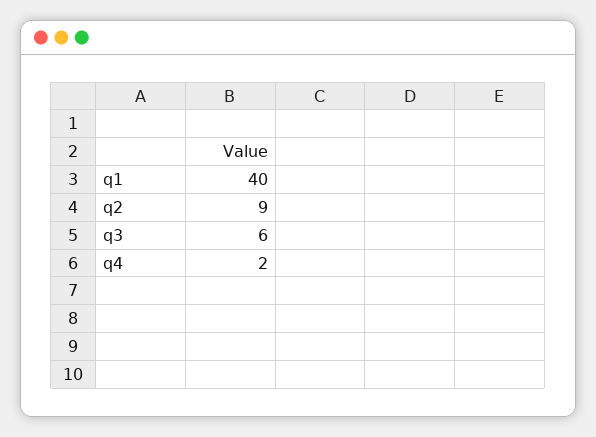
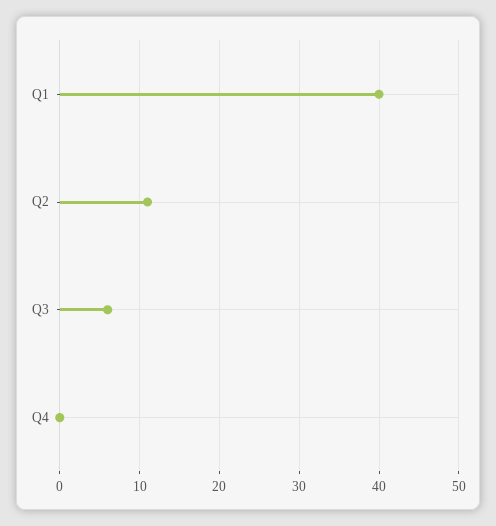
  {
    "q1": 40,
-   "q2": 9,
+   "q2": 11,
    "q3": 6,
-   "q4": 2
+   "q4": 0
  }

